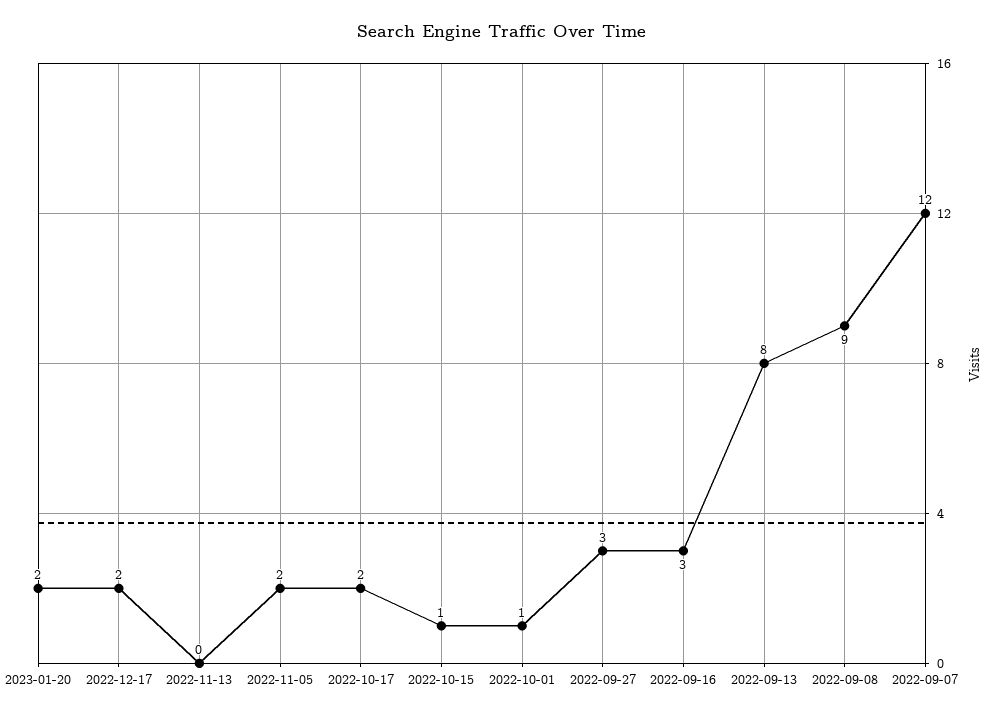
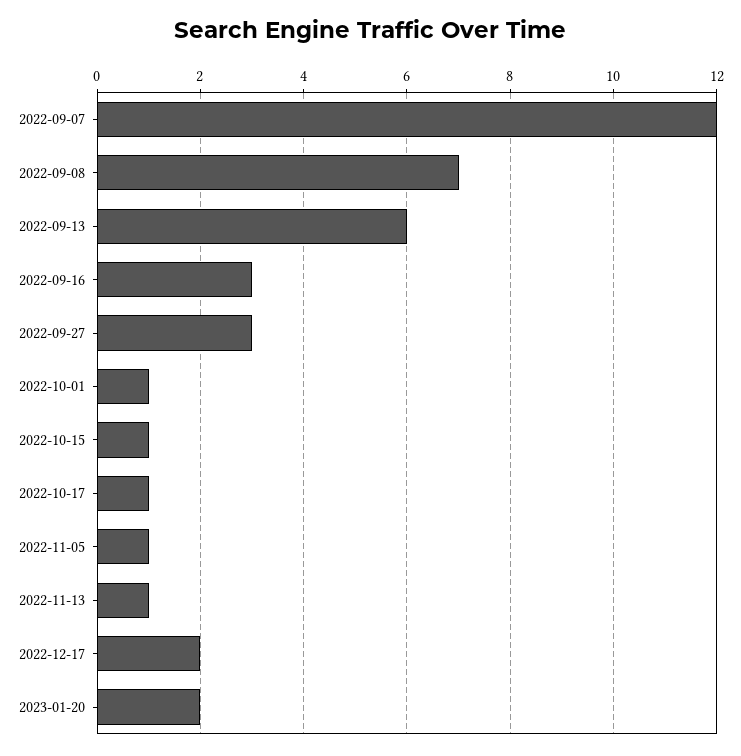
  {
    "2023-01-20": 2,
    "2022-12-17": 2,
-   "2022-11-13": 0,
+   "2022-11-13": 1,
-   "2022-11-05": 2,
+   "2022-11-05": 1,
-   "2022-10-17": 2,
+   "2022-10-17": 1,
    "2022-10-15": 1,
    "2022-10-01": 1,
    "2022-09-27": 3,
    "2022-09-16": 3,
-   "2022-09-13": 8,
+   "2022-09-13": 6,
-   "2022-09-08": 9,
+   "2022-09-08": 7,
    "2022-09-07": 12
  }

